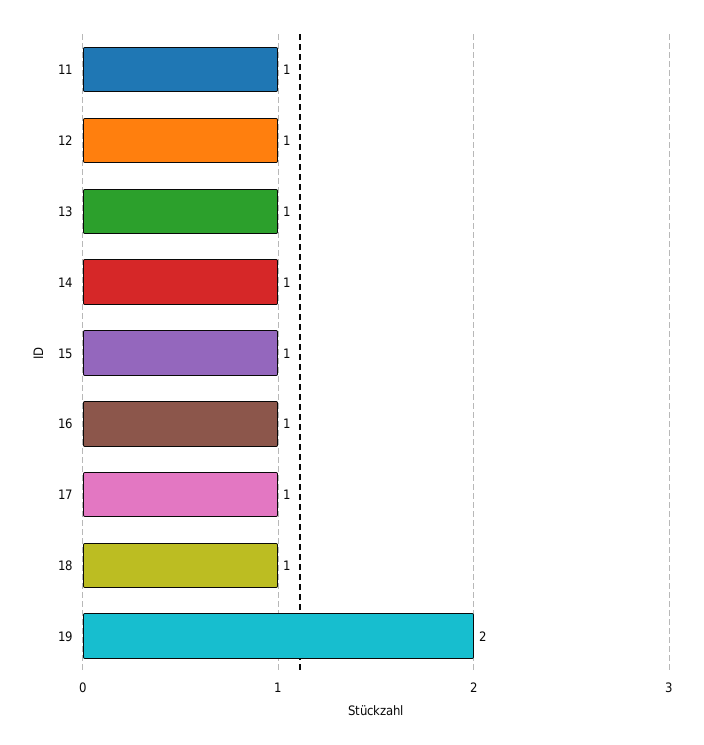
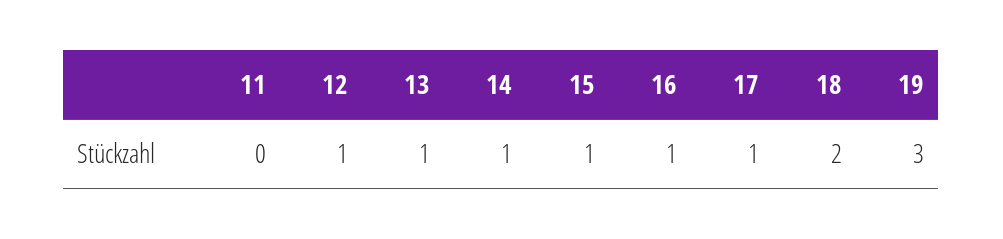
  {
-   "11": 1,
+   "11": 0,
    "12": 1,
    "13": 1,
    "14": 1,
    "15": 1,
    "16": 1,
    "17": 1,
-   "18": 1,
+   "18": 2,
-   "19": 2
+   "19": 3
  }

